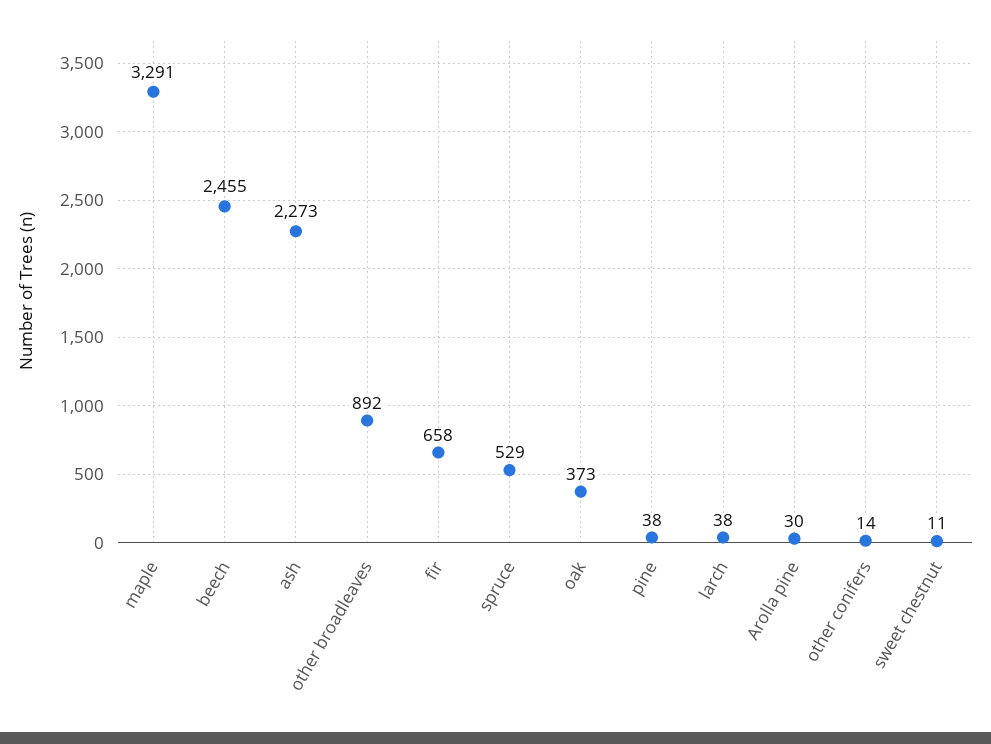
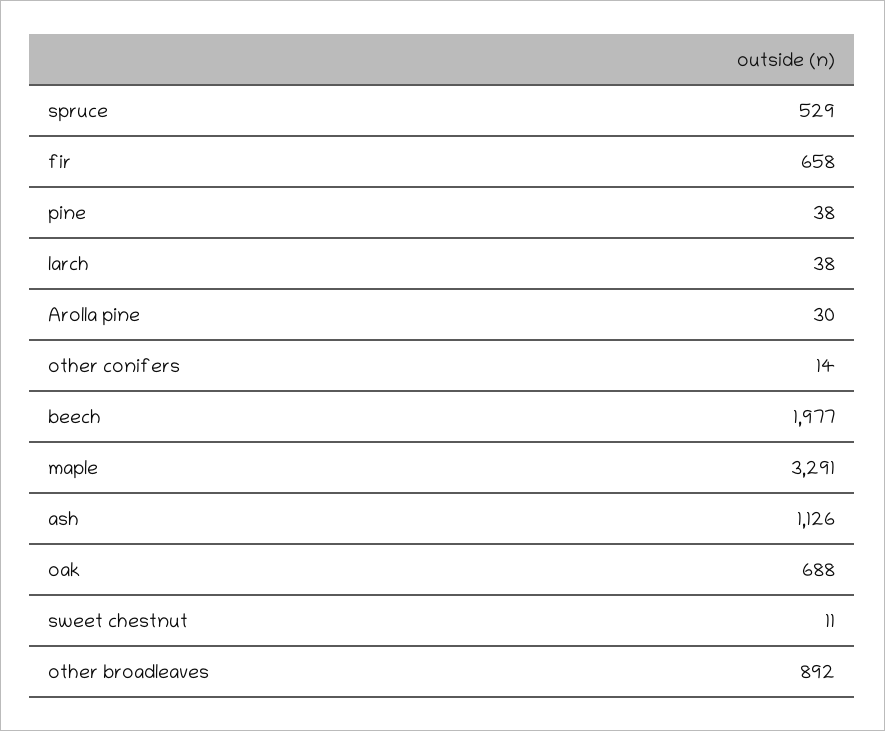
  {
    "maple": 3291,
-   "beech": 2455,
+   "beech": 1977,
-   "ash": 2273,
+   "ash": 1126,
    "other broadleaves": 892,
    "fir": 658,
    "spruce": 529,
-   "oak": 373,
+   "oak": 688,
    "pine": 38,
    "larch": 38,
    "Arolla pine": 30,
    "other conifers": 14,
    "sweet chestnut": 11
  }

